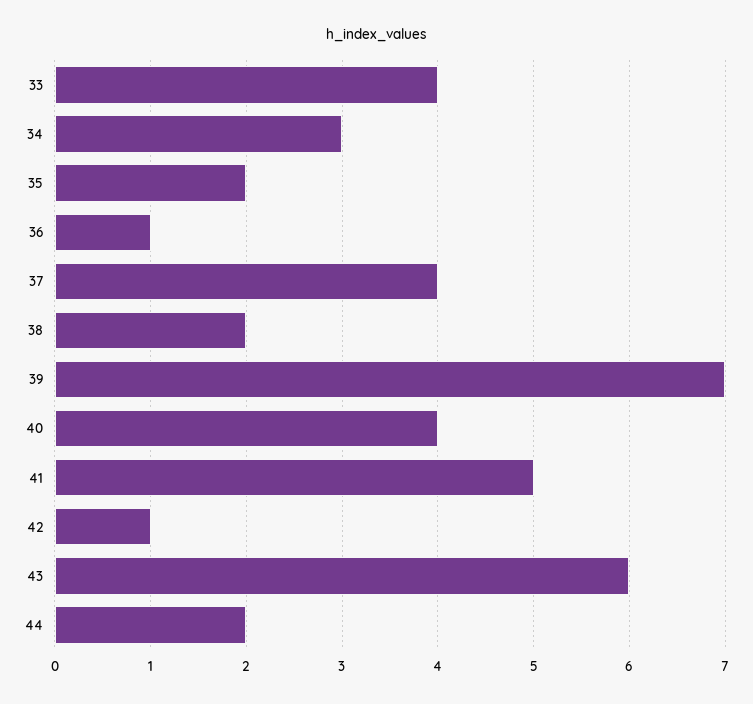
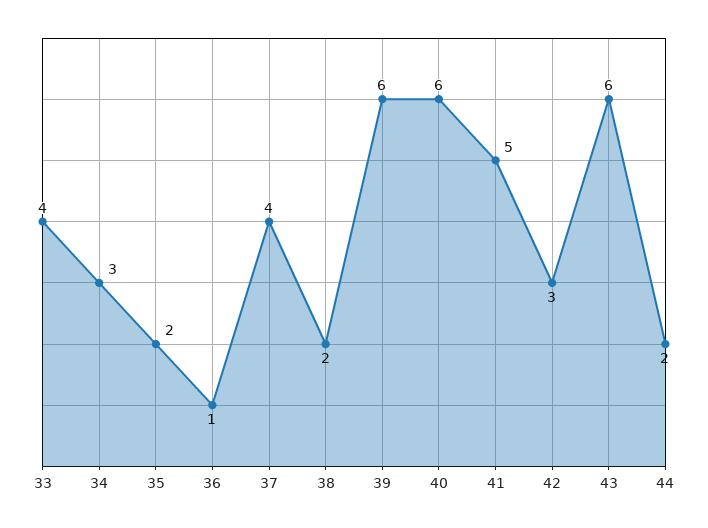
  {
    "33": 4,
    "34": 3,
    "35": 2,
    "36": 1,
    "37": 4,
    "38": 2,
-   "39": 7,
+   "39": 6,
-   "40": 4,
+   "40": 6,
    "41": 5,
-   "42": 1,
+   "42": 3,
    "43": 6,
    "44": 2
  }

